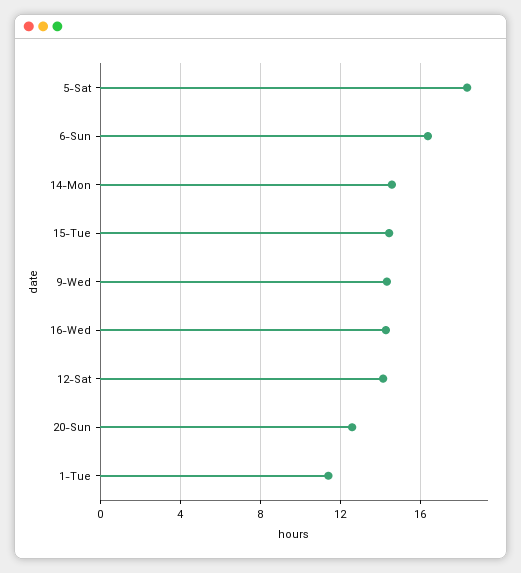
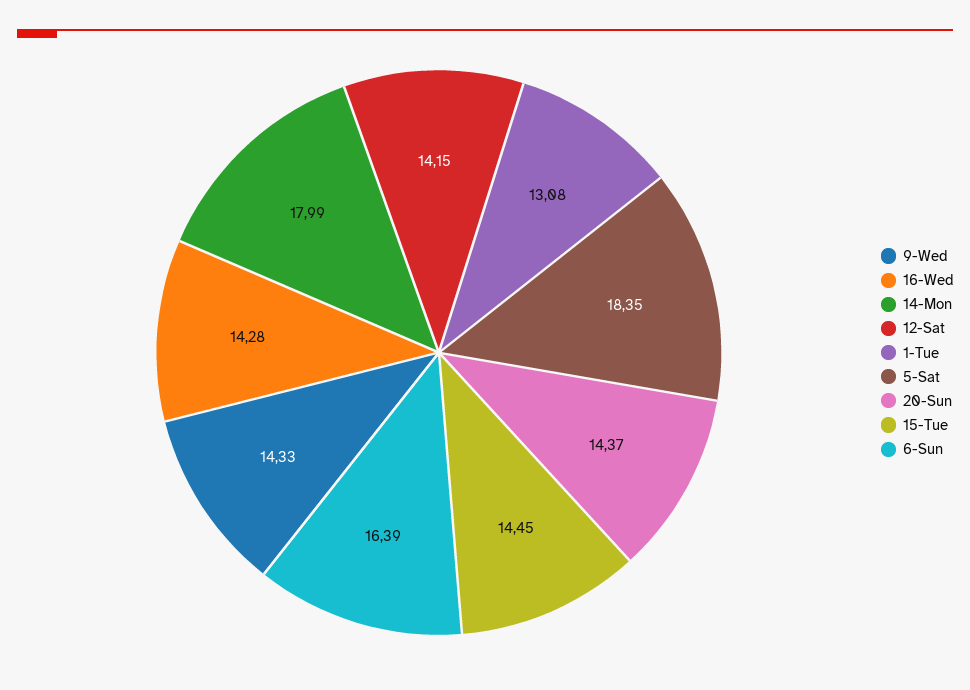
  {
    "5-Sat": 18.35,
    "6-Sun": 16.39,
-   "14-Mon": 14.5,
+   "14-Mon": 17.99,
    "15-Tue": 14.45,
    "9-Wed": 14.33,
    "16-Wed": 14.28,
    "12-Sat": 14.15,
-   "20-Sun": 12.5,
+   "20-Sun": 14.37,
-   "1-Tue": 11.5
+   "1-Tue": 13.08
  }

